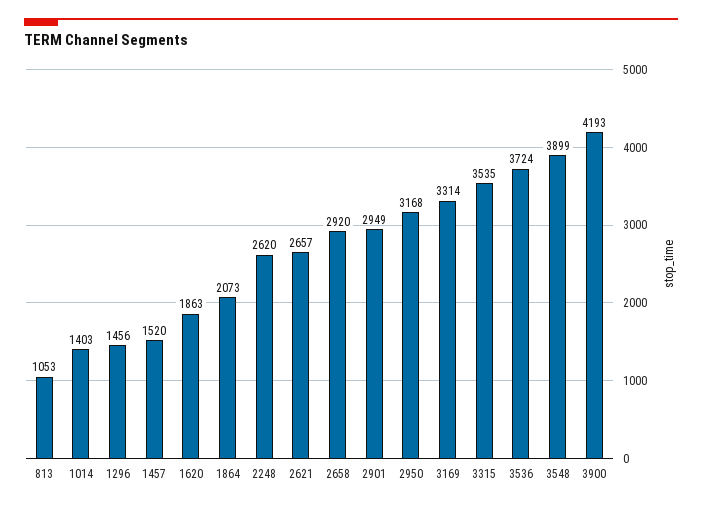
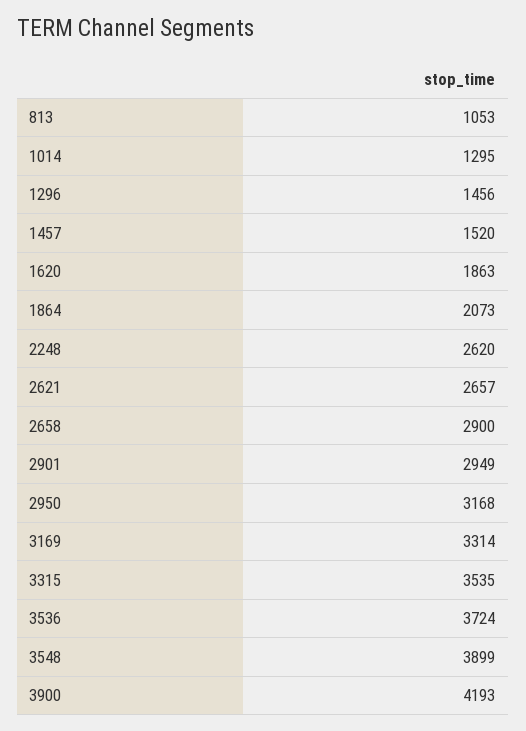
  {
    "813": 1053,
-   "1014": 1403,
+   "1014": 1295,
    "1296": 1456,
    "1457": 1520,
    "1620": 1863,
    "1864": 2073,
    "2248": 2620,
    "2621": 2657,
-   "2658": 2920,
+   "2658": 2900,
    "2901": 2949,
    "2950": 3168,
    "3169": 3314,
    "3315": 3535,
    "3536": 3724,
    "3548": 3899,
    "3900": 4193
  }

